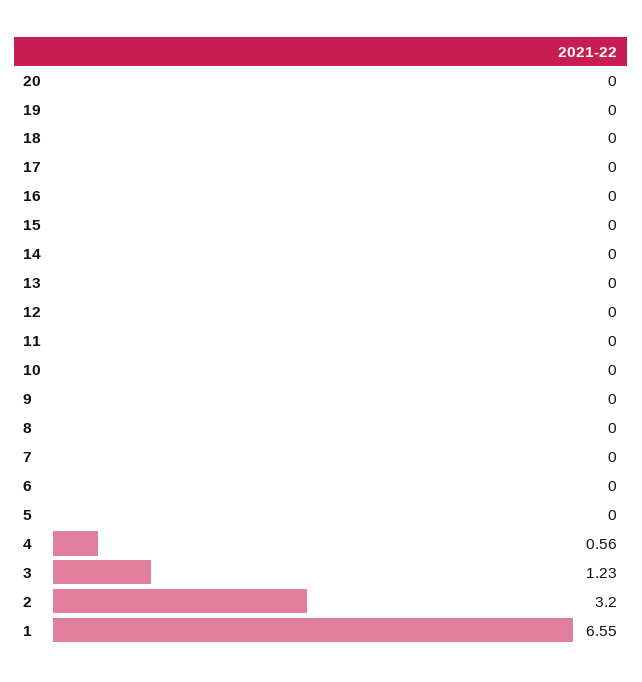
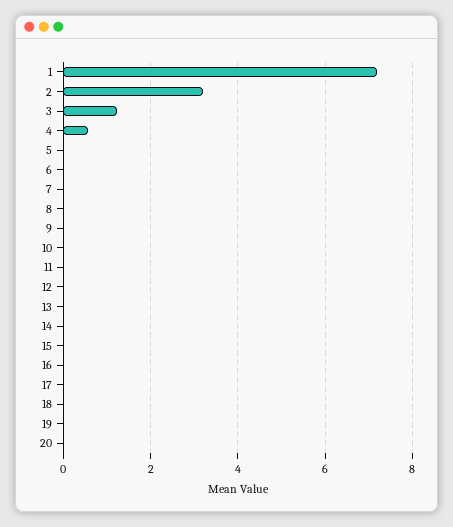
  {
    "20": 0,
    "19": 0,
    "18": 0,
    "17": 0,
    "16": 0,
    "15": 0,
    "14": 0,
    "13": 0,
    "12": 0,
    "11": 0,
    "10": 0,
    "9": 0,
    "8": 0,
    "7": 0,
    "6": 0,
    "5": 0,
    "4": 0.56,
    "3": 1.23,
    "2": 3.2,
-   "1": 6.55
+   "1": 7.2
  }

